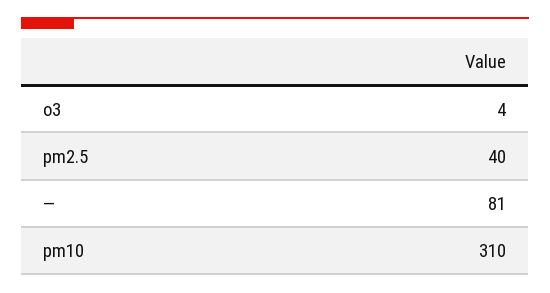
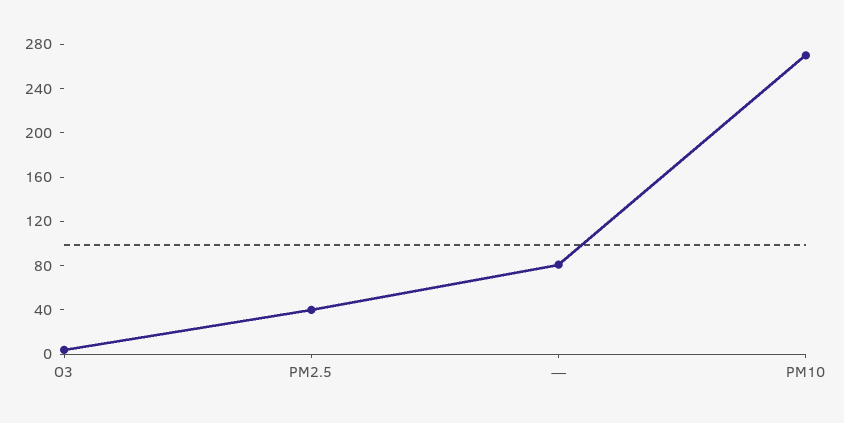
  {
    "o3": 4,
    "pm2.5": 40,
    "—": 81,
-   "pm10": 310
+   "pm10": 270
  }

